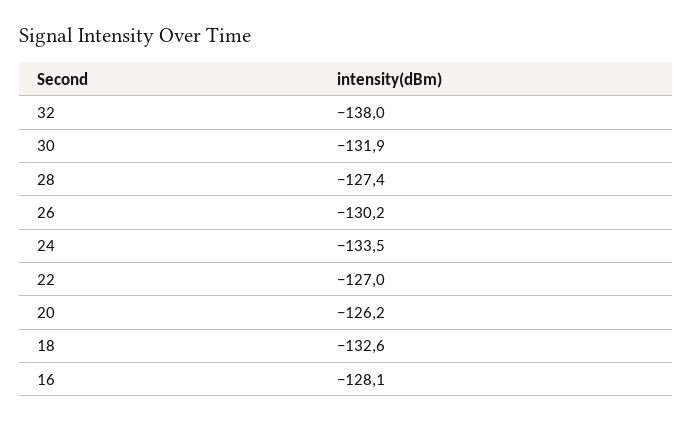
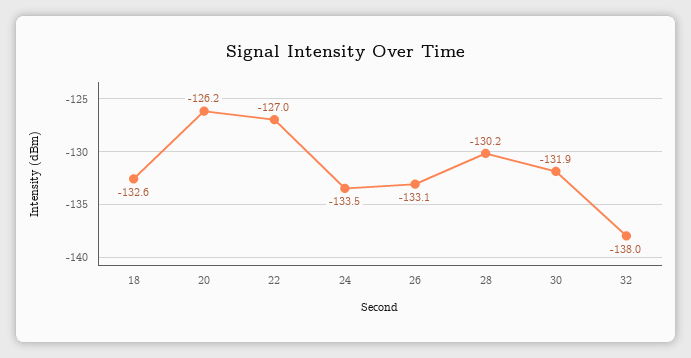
  {
    "32": -138,
    "30": -131.9,
-   "28": -127.4,
+   "28": -130.2,
-   "26": -130.2,
+   "26": -133.1,
    "24": -133.5,
    "22": -127,
    "20": -126.2,
-   "18": -132.6,
+   "18": -132.6
-   "16": -128.1
  }

